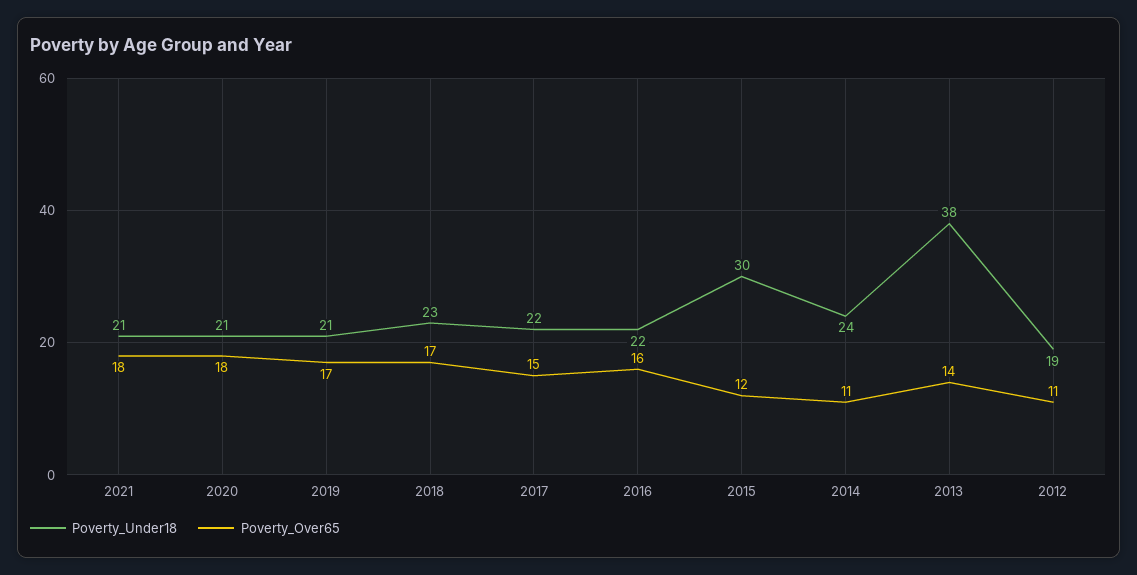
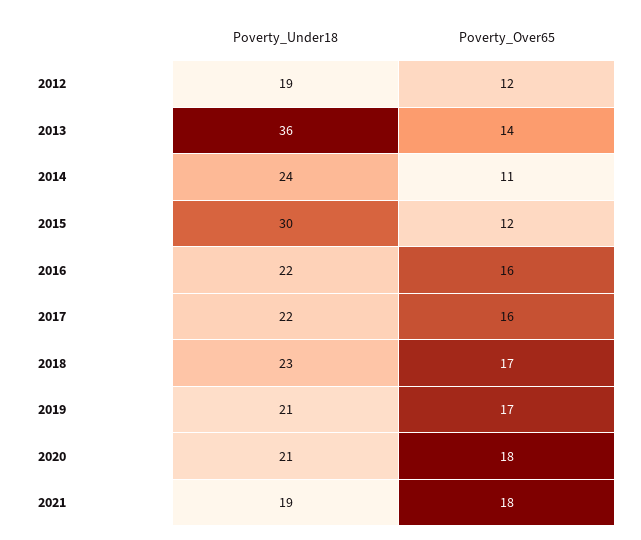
  {
    "Poverty_Under18": {
-     "2021": 21,
+     "2021": 19,
      "2020": 21,
      "2019": 21,
      "2018": 23,
      "2017": 22,
      "2016": 22,
      "2015": 30,
      "2014": 24,
-     "2013": 38,
+     "2013": 36,
      "2012": 19
    },
    "Poverty_Over65": {
      "2021": 18,
      "2020": 18,
      "2019": 17,
      "2018": 17,
-     "2017": 15,
+     "2017": 16,
      "2016": 16,
      "2015": 12,
      "2014": 11,
      "2013": 14,
-     "2012": 11
+     "2012": 12
    }
  }

